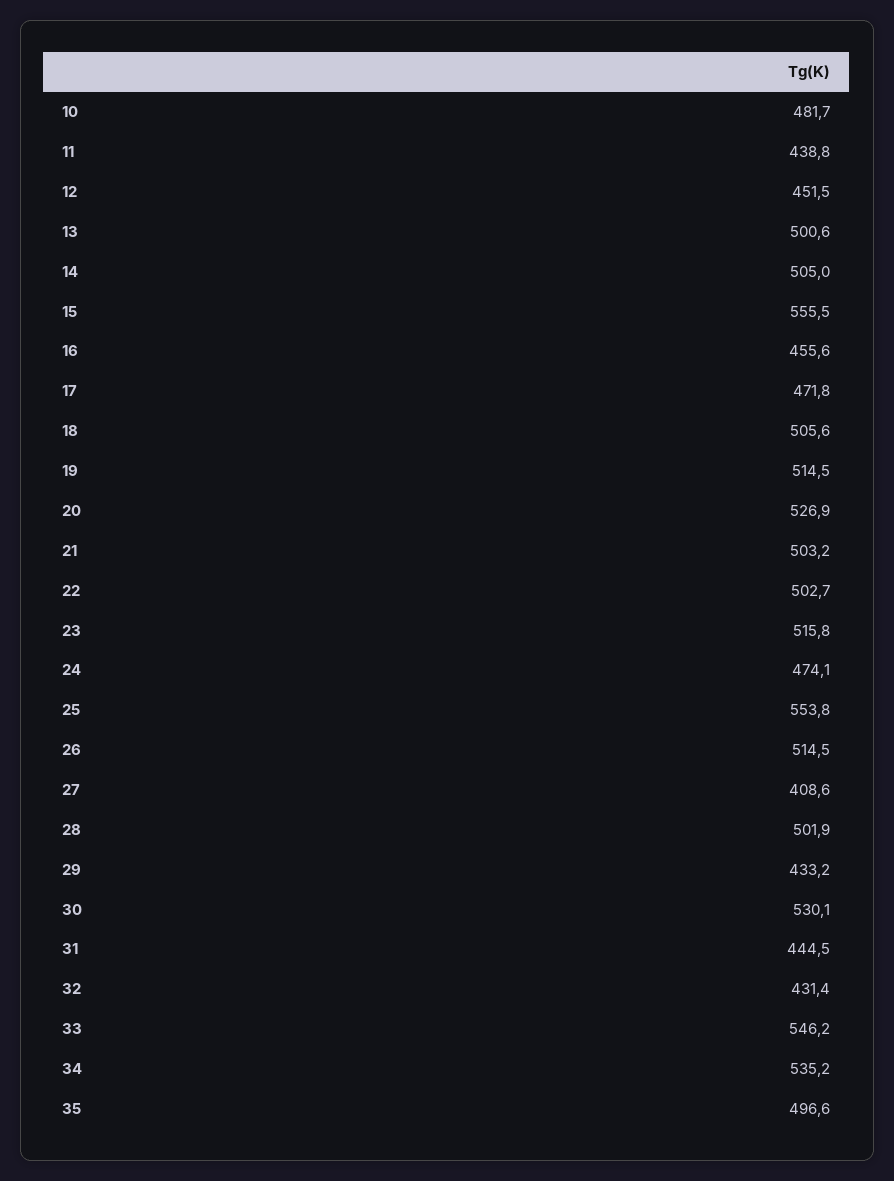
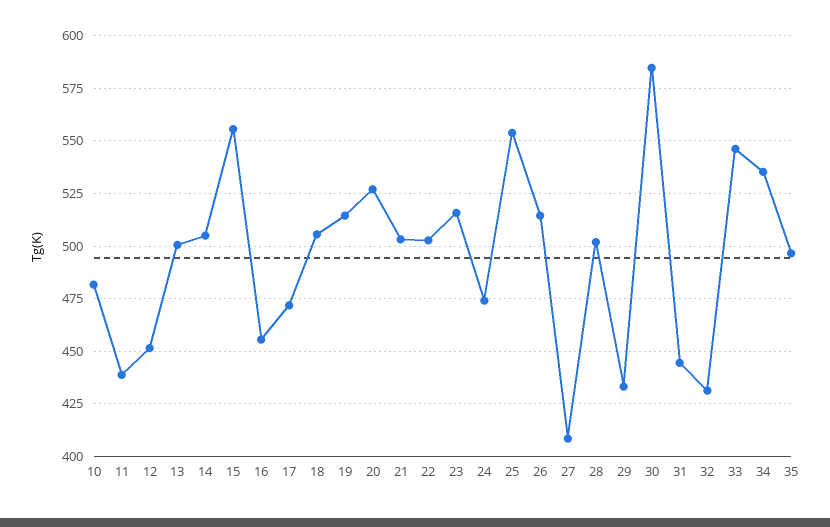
  {
    "10": 481.7,
    "11": 438.8,
    "12": 451.5,
    "13": 500.6,
    "14": 505,
    "15": 555.5,
    "16": 455.6,
    "17": 471.8,
    "18": 505.6,
    "19": 514.5,
    "20": 526.9,
    "21": 503.2,
    "22": 502.7,
    "23": 515.8,
    "24": 474.1,
    "25": 553.8,
    "26": 514.5,
    "27": 408.6,
    "28": 501.9,
    "29": 433.2,
-   "30": 530.1,
+   "30": 585,
    "31": 444.5,
    "32": 431.4,
    "33": 546.2,
    "34": 535.2,
    "35": 496.6
  }

